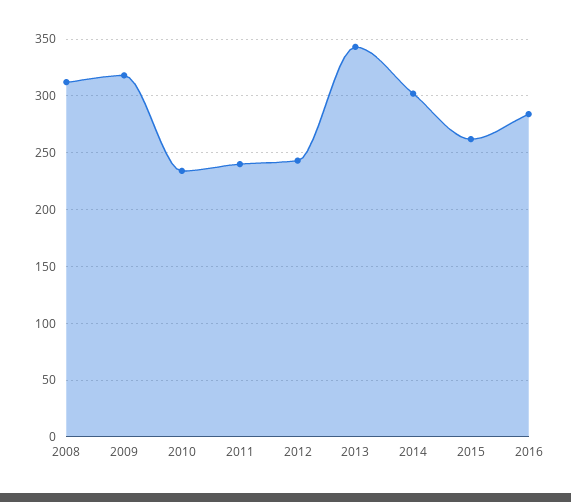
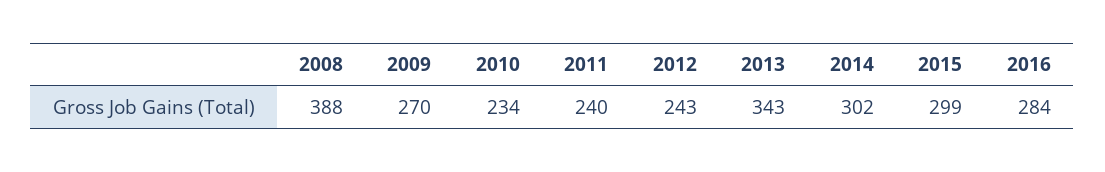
  {
-   "2008": 310,
+   "2008": 388,
-   "2009": 320,
+   "2009": 270,
    "2010": 234,
    "2011": 240,
    "2012": 243,
    "2013": 343,
    "2014": 302,
-   "2015": 260,
+   "2015": 299,
    "2016": 284
  }

